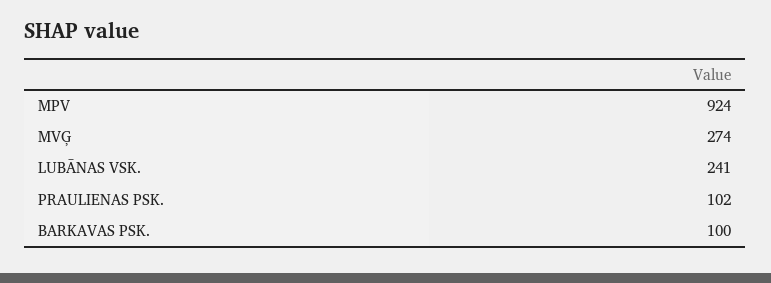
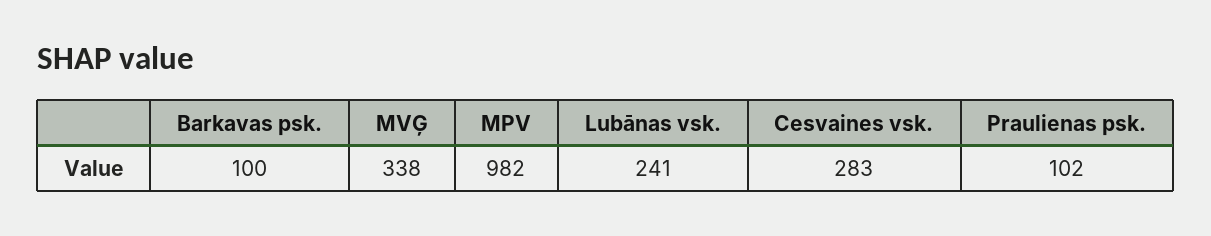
  {
-   "MPV": 924,
+   "MPV": 982,
-   "MVĢ": 274,
+   "MVĢ": 338,
    "LUBĀNAS VSK.": 241,
    "PRAULIENAS PSK.": 102,
-   "BARKAVAS PSK.": 100
+   "BARKAVAS PSK.": 100,
+   "Cesvaines vsk.": 283
  }

